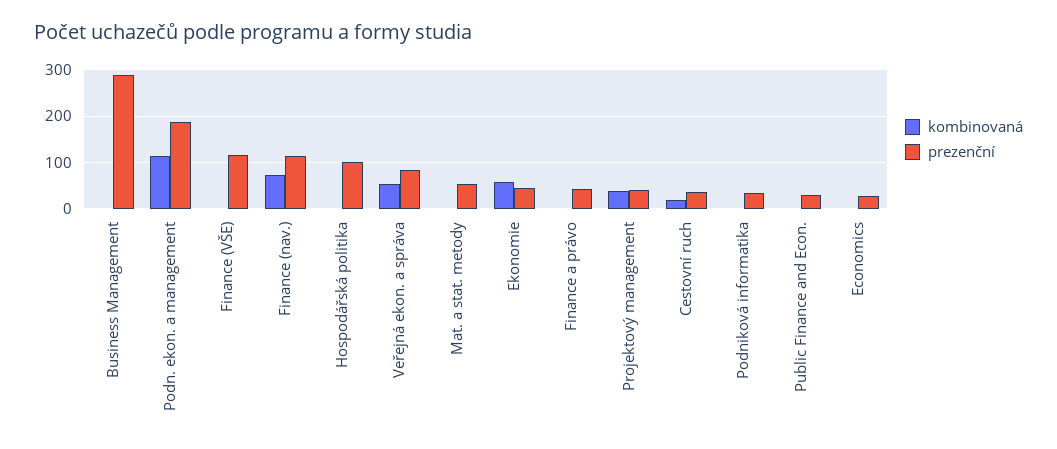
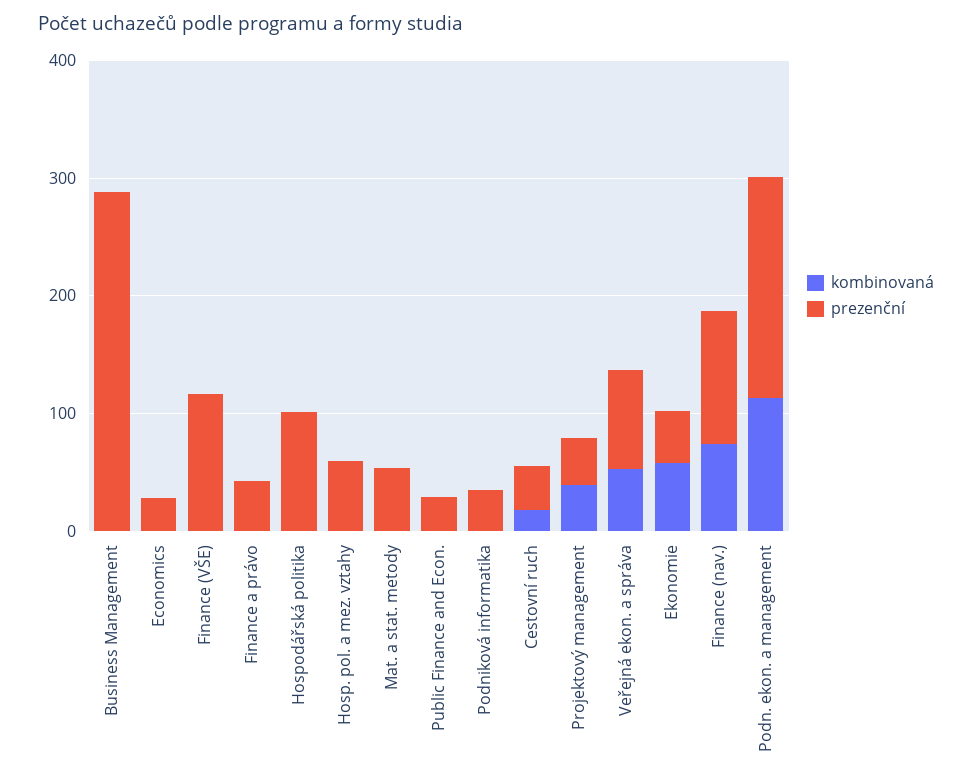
  {
    "kombinovaná": {
      "Business Management": 0,
      "Podn. ekon. a management": 120,
      "Finance (VŠE)": 0,
      "Finance (nav.)": 80,
      "Hospodářská politika": 0,
      "Veřejná ekon. a správa": 60,
      "Mat. a stat. metody": 0,
      "Ekonomie": 60,
      "Finance a právo": 0,
      "Projektový management": 40,
      "Cestovní ruch": 20,
      "Podniková informatika": 0,
      "Public Finance and Econ.": 0,
-     "Economics": 0
+     "Economics": 0,
+     "Hosp. pol. a mez. vztahy": 0
    },
    "prezenční": {
      "Business Management": 280,
      "Podn. ekon. a management": 180,
      "Finance (VŠE)": 120,
      "Finance (nav.)": 120,
      "Hospodářská politika": 100,
      "Veřejná ekon. a správa": 80,
      "Mat. a stat. metody": 60,
      "Ekonomie": 40,
      "Finance a právo": 40,
      "Projektový management": 40,
      "Cestovní ruch": 40,
      "Podniková informatika": 40,
      "Public Finance and Econ.": 20,
-     "Economics": 20
+     "Economics": 20,
+     "Hosp. pol. a mez. vztahy": 60
    }
  }

